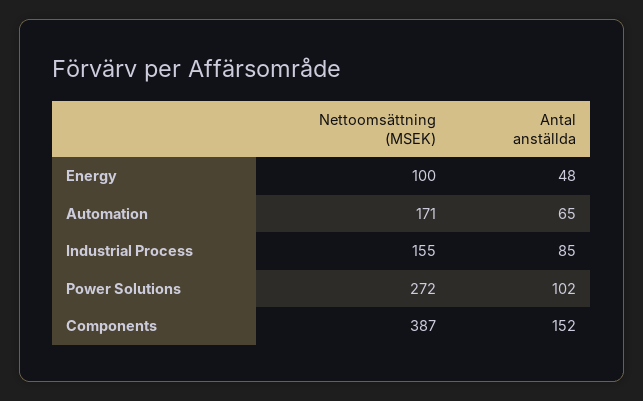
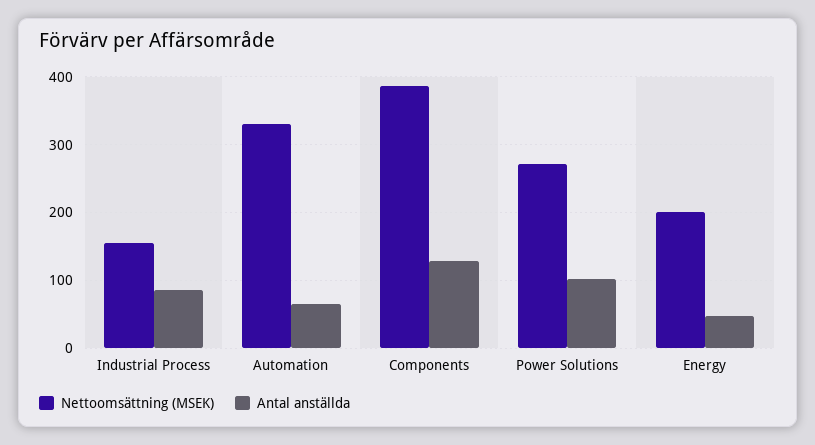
  {
    "Nettoomsättning (MSEK)": {
-     "Energy": 100,
+     "Energy": 200,
-     "Automation": 171,
+     "Automation": 330,
      "Industrial Process": 155,
      "Power Solutions": 272,
      "Components": 387
    },
    "Antal anställda": {
      "Energy": 48,
      "Automation": 65,
      "Industrial Process": 85,
      "Power Solutions": 102,
-     "Components": 152
+     "Components": 130
    }
  }

